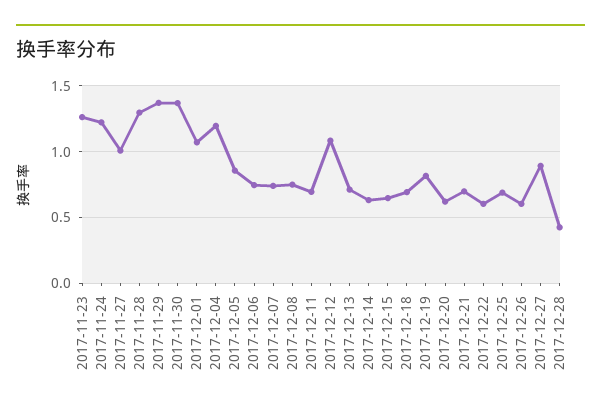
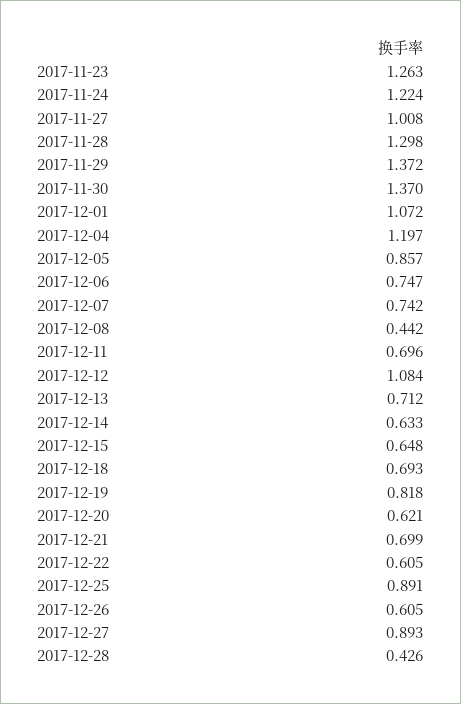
  {
    "2017-11-23": 1.263,
    "2017-11-24": 1.224,
    "2017-11-27": 1.008,
    "2017-11-28": 1.298,
    "2017-11-29": 1.372,
    "2017-11-30": 1.37,
    "2017-12-01": 1.072,
    "2017-12-04": 1.197,
    "2017-12-05": 0.857,
    "2017-12-06": 0.747,
    "2017-12-07": 0.742,
-   "2017-12-08": 0.75,
+   "2017-12-08": 0.442,
    "2017-12-11": 0.696,
    "2017-12-12": 1.084,
    "2017-12-13": 0.712,
    "2017-12-14": 0.633,
    "2017-12-15": 0.648,
    "2017-12-18": 0.693,
    "2017-12-19": 0.818,
    "2017-12-20": 0.621,
    "2017-12-21": 0.699,
    "2017-12-22": 0.605,
-   "2017-12-25": 0.7,
+   "2017-12-25": 0.891,
    "2017-12-26": 0.605,
    "2017-12-27": 0.893,
    "2017-12-28": 0.426
  }

